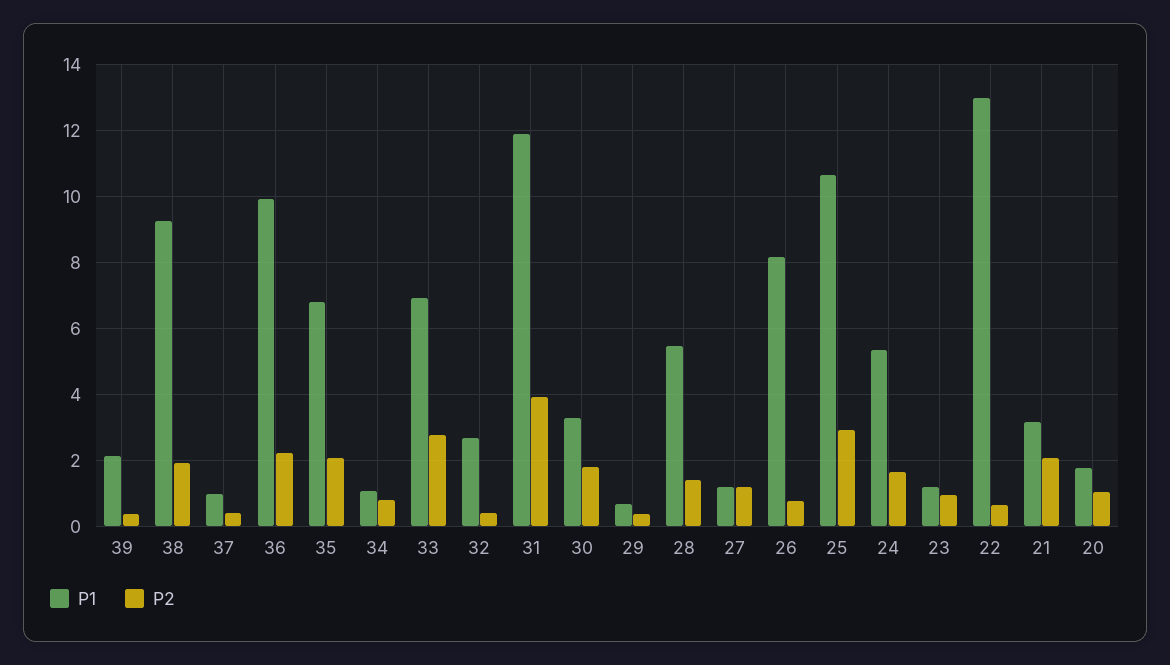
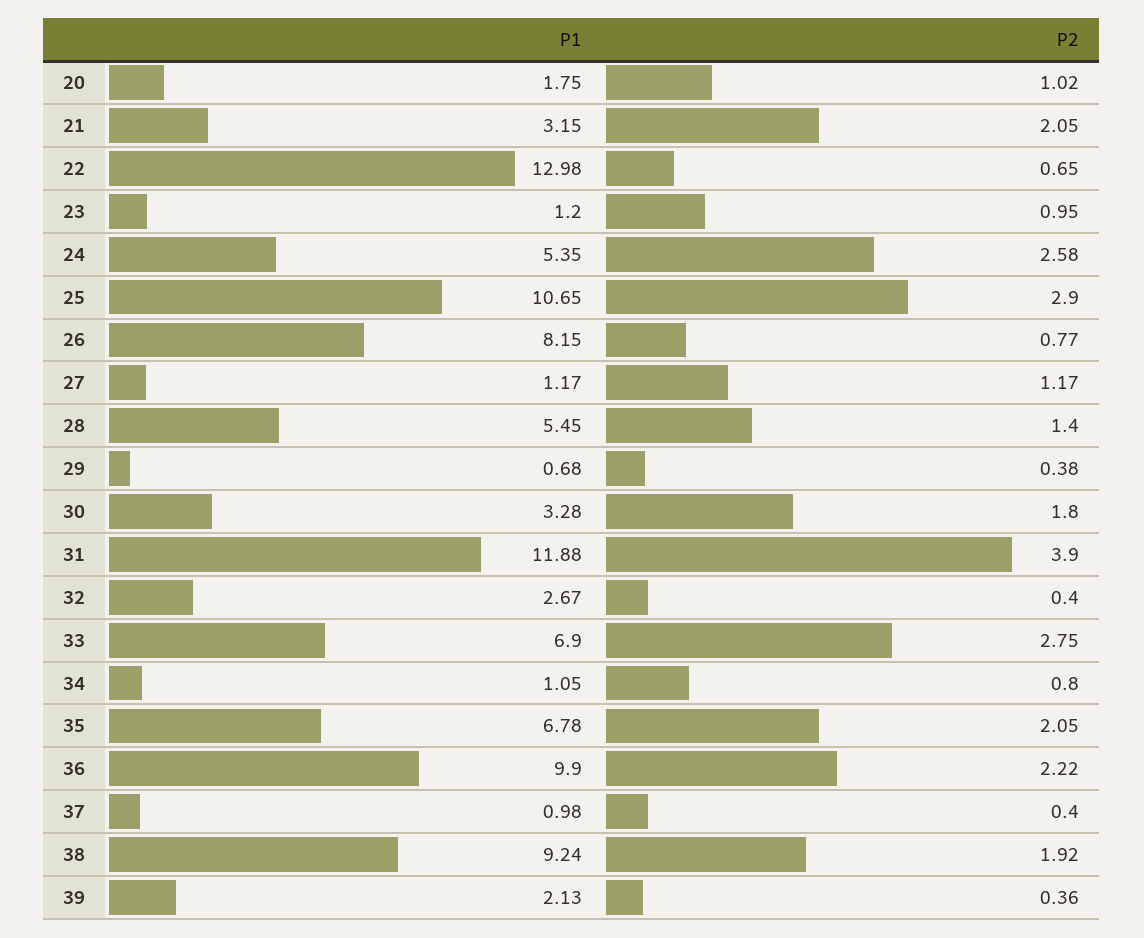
  {
    "P1": {
      "39": 2.13,
      "38": 9.24,
      "37": 0.98,
      "36": 9.9,
      "35": 6.78,
      "34": 1.05,
      "33": 6.9,
      "32": 2.67,
      "31": 11.88,
      "30": 3.28,
      "29": 0.68,
      "28": 5.45,
      "27": 1.17,
      "26": 8.15,
      "25": 10.65,
      "24": 5.35,
      "23": 1.2,
      "22": 12.98,
      "21": 3.15,
      "20": 1.75
    },
    "P2": {
      "39": 0.36,
      "38": 1.92,
      "37": 0.4,
      "36": 2.22,
      "35": 2.05,
      "34": 0.8,
      "33": 2.75,
      "32": 0.4,
      "31": 3.9,
      "30": 1.8,
      "29": 0.38,
      "28": 1.4,
      "27": 1.17,
      "26": 0.77,
      "25": 2.9,
-     "24": 1.6,
+     "24": 2.58,
      "23": 0.95,
      "22": 0.65,
      "21": 2.05,
      "20": 1.02
    }
  }

